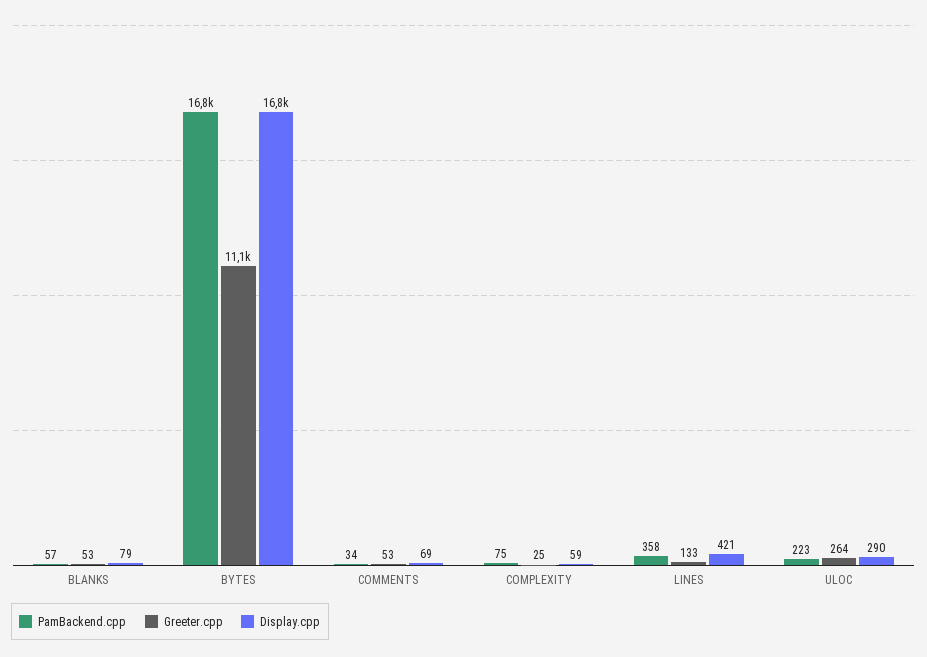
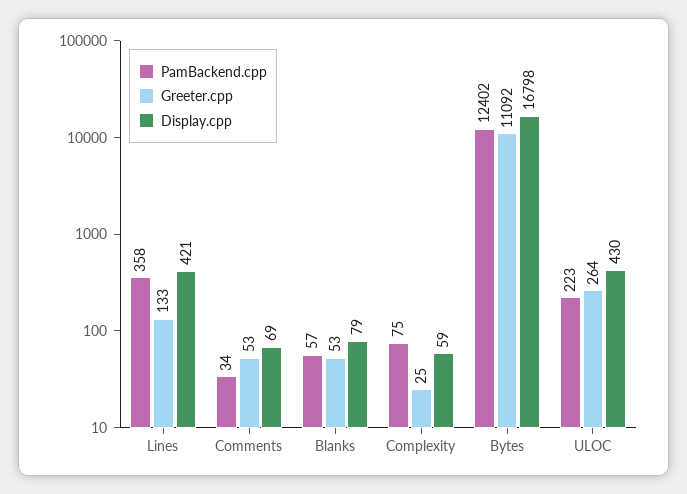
  {
    "PamBackend.cpp": {
      "BLANKS": 57,
-     "BYTES": 16800,
+     "BYTES": 12402,
      "COMMENTS": 34,
      "COMPLEXITY": 75,
      "LINES": 358,
      "ULOC": 223
    },
    "Greeter.cpp": {
      "BLANKS": 53,
      "BYTES": 11092,
      "COMMENTS": 53,
      "COMPLEXITY": 25,
      "LINES": 133,
      "ULOC": 264
    },
    "Display.cpp": {
      "BLANKS": 79,
      "BYTES": 16798,
      "COMMENTS": 69,
      "COMPLEXITY": 59,
      "LINES": 421,
-     "ULOC": 290
+     "ULOC": 430
    }
  }

